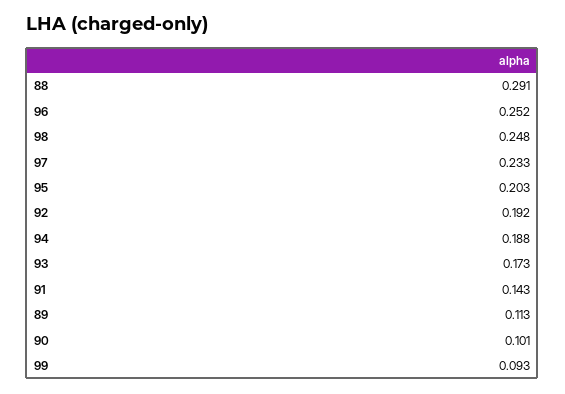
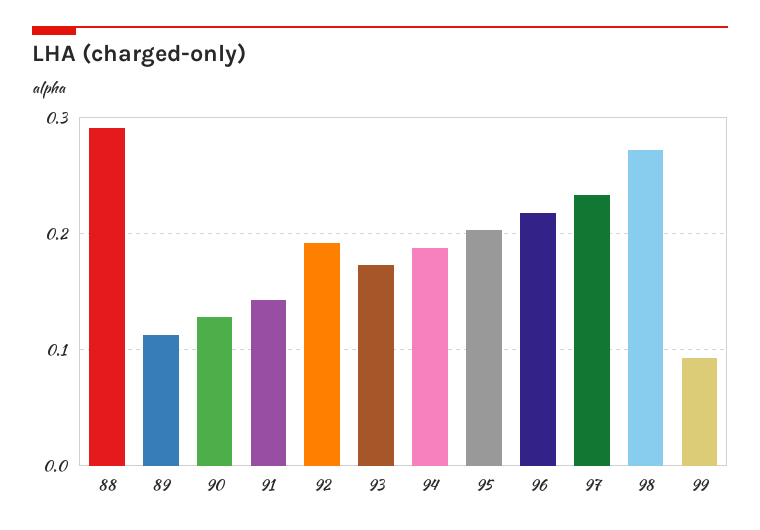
  {
    "88": 0.291,
-   "96": 0.252,
+   "96": 0.22,
-   "98": 0.248,
+   "98": 0.27,
    "97": 0.233,
    "95": 0.203,
    "92": 0.192,
    "94": 0.188,
    "93": 0.173,
    "91": 0.143,
    "89": 0.113,
-   "90": 0.101,
+   "90": 0.13,
    "99": 0.093
  }

